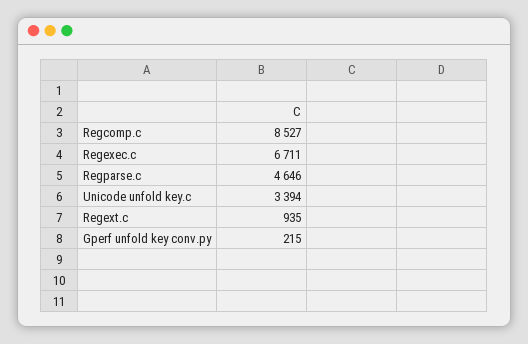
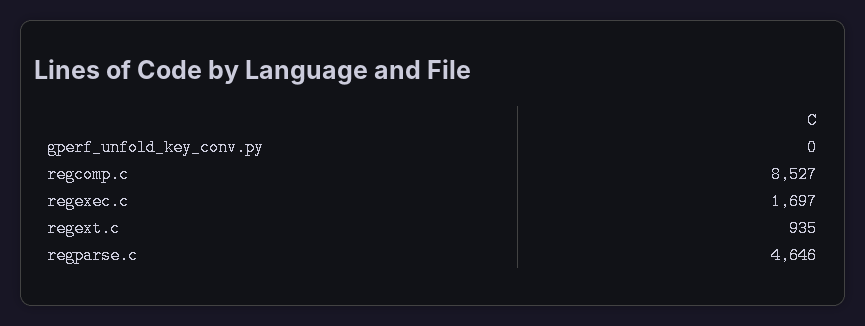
  {
    "Regcomp.c": 8527,
-   "Regexec.c": 6711,
+   "Regexec.c": 1697,
    "Regparse.c": 4646,
-   "Unicode unfold key.c": 3394,
    "Regext.c": 935,
-   "Gperf unfold key conv.py": 215
+   "Gperf unfold key conv.py": 0
  }

